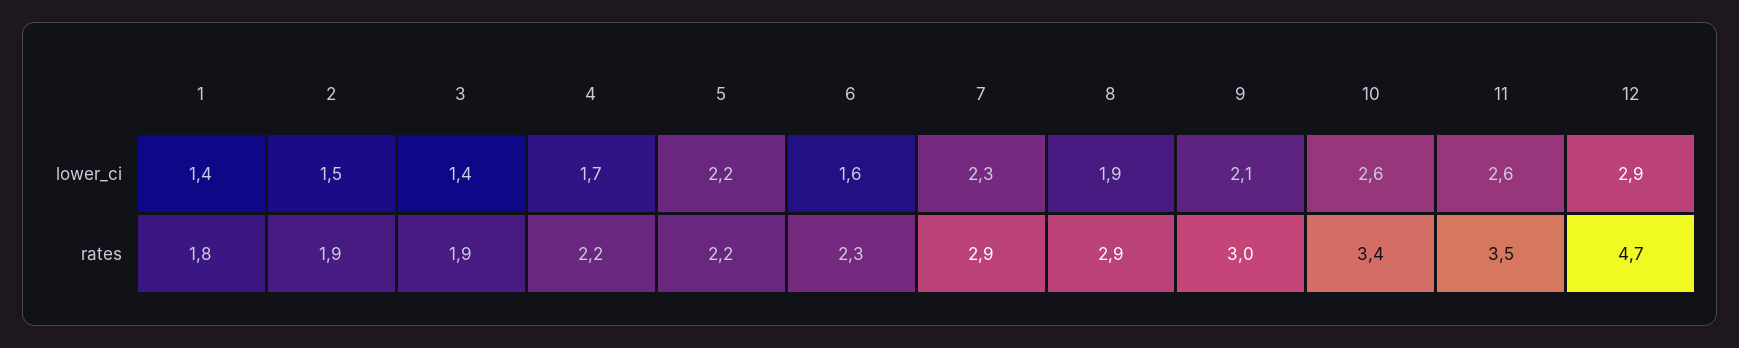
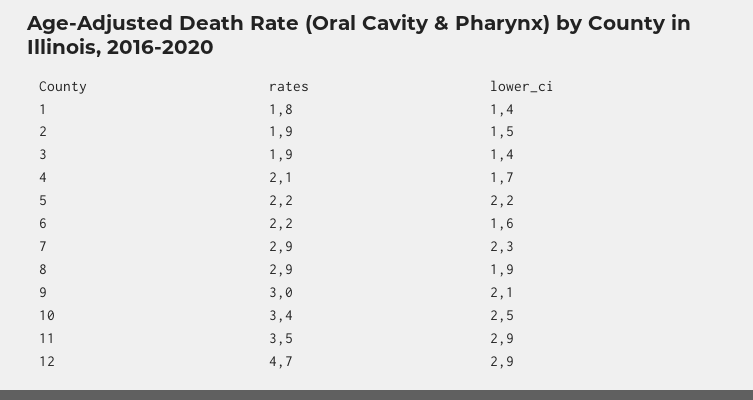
  {
    "1": {
      "lower_ci": 1.4,
      "rates": 1.8
    },
    "2": {
      "lower_ci": 1.5,
      "rates": 1.9
    },
    "3": {
      "lower_ci": 1.4,
      "rates": 1.9
    },
    "4": {
      "lower_ci": 1.7,
-     "rates": 2.2
+     "rates": 2.1
    },
    "5": {
      "lower_ci": 2.2,
      "rates": 2.2
    },
    "6": {
      "lower_ci": 1.6,
-     "rates": 2.3
+     "rates": 2.2
    },
    "7": {
      "lower_ci": 2.3,
      "rates": 2.9
    },
    "8": {
      "lower_ci": 1.9,
      "rates": 2.9
    },
    "9": {
      "lower_ci": 2.1,
      "rates": 3
    },
    "10": {
-     "lower_ci": 2.6,
+     "lower_ci": 2.5,
      "rates": 3.4
    },
    "11": {
-     "lower_ci": 2.6,
+     "lower_ci": 2.9,
      "rates": 3.5
    },
    "12": {
      "lower_ci": 2.9,
      "rates": 4.7
    }
  }

